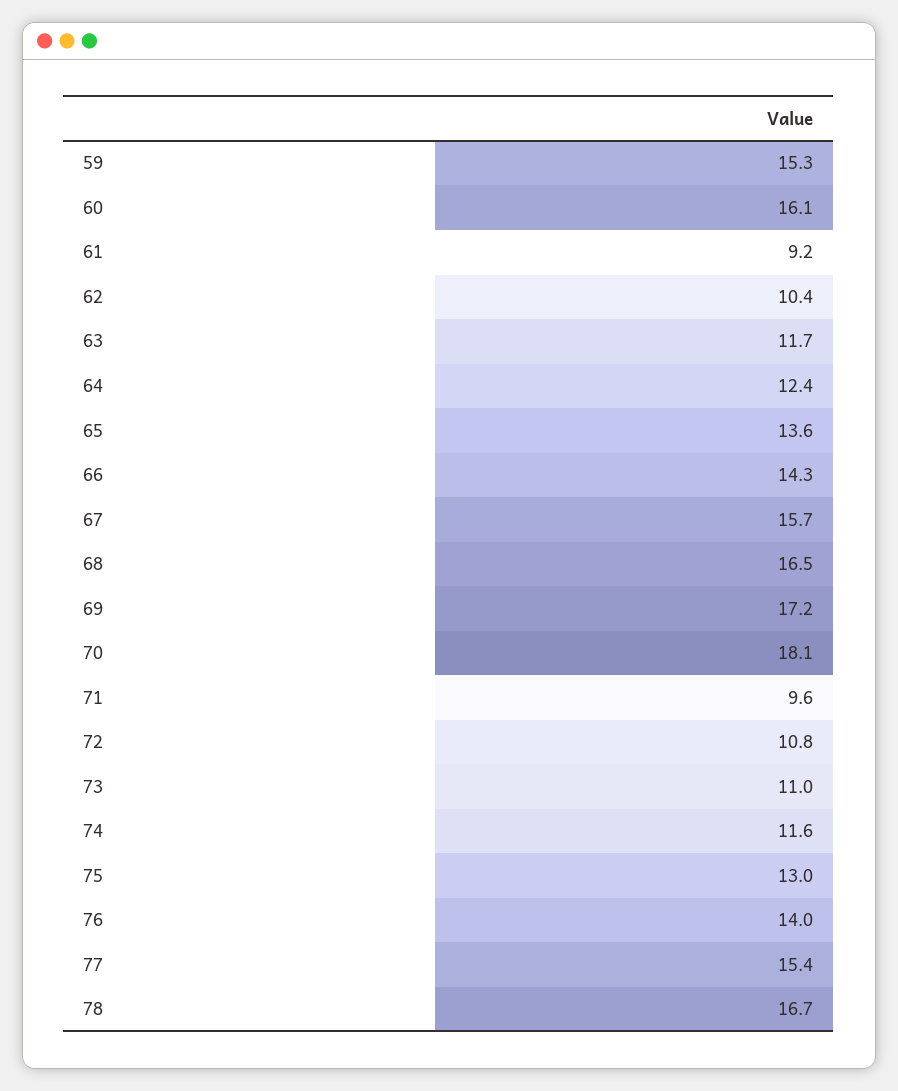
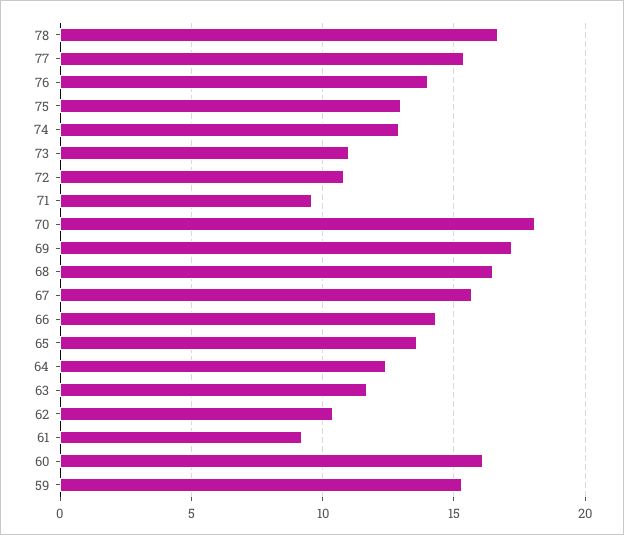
  {
    "59": 15.3,
    "60": 16.1,
    "61": 9.2,
    "62": 10.4,
    "63": 11.7,
    "64": 12.4,
    "65": 13.6,
    "66": 14.3,
    "67": 15.7,
    "68": 16.5,
    "69": 17.2,
    "70": 18.1,
    "71": 9.6,
    "72": 10.8,
    "73": 11,
-   "74": 11.6,
+   "74": 13,
    "75": 13,
    "76": 14,
    "77": 15.4,
    "78": 16.7
  }

